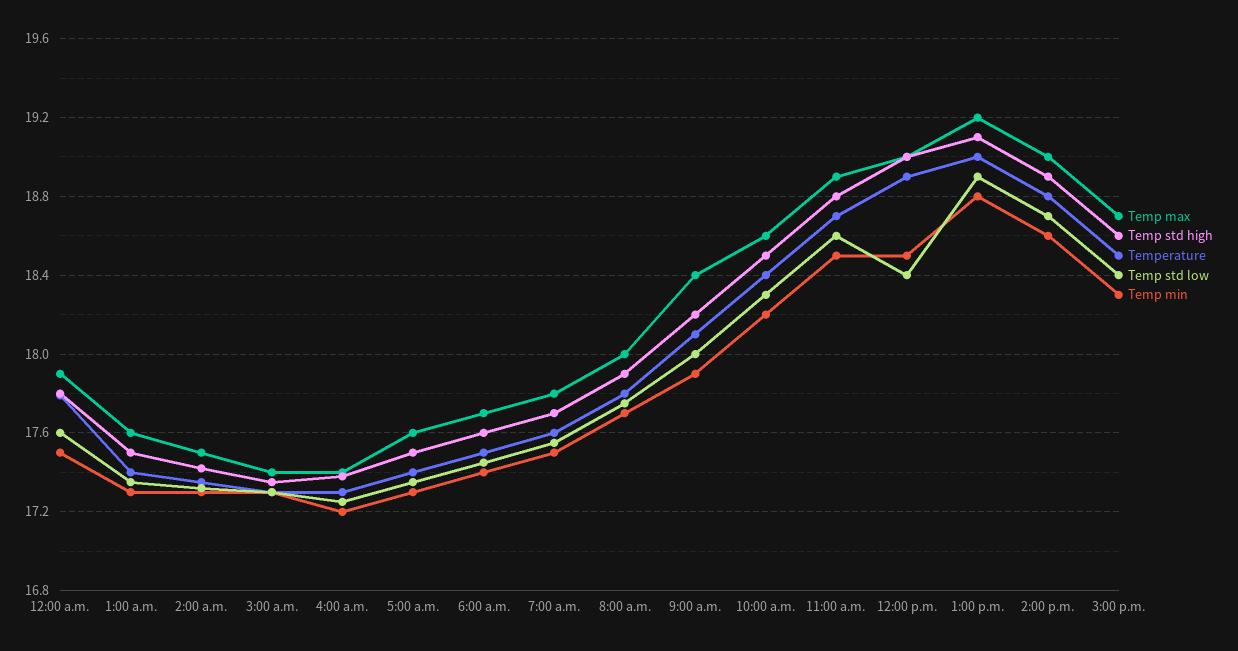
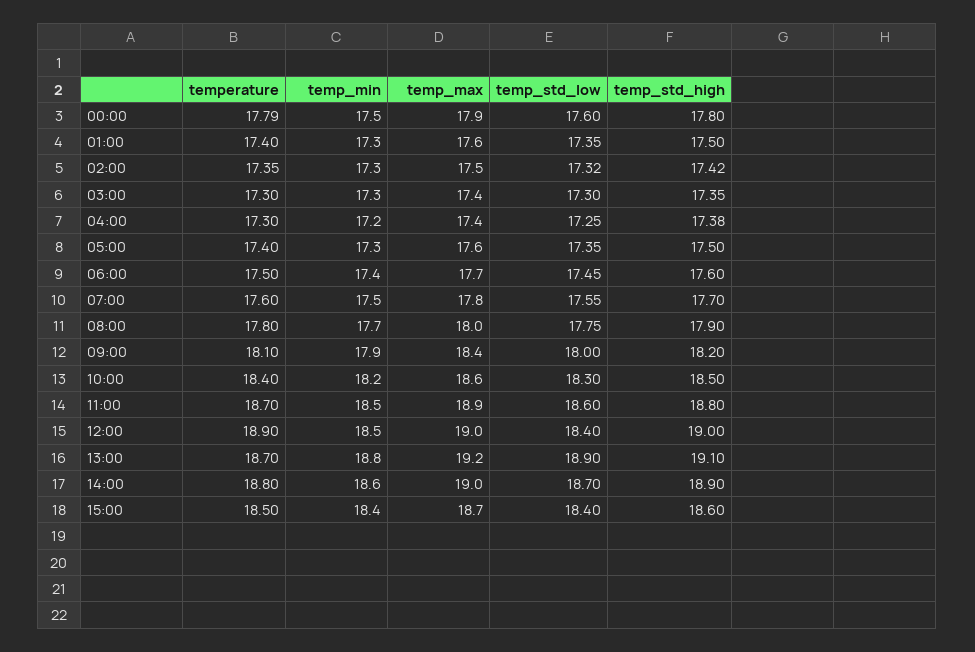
  {
    "Temp max": {
      "12:00 a.m.": 17.9,
      "1:00 a.m.": 17.6,
      "2:00 a.m.": 17.5,
      "3:00 a.m.": 17.4,
      "4:00 a.m.": 17.4,
      "5:00 a.m.": 17.6,
      "6:00 a.m.": 17.7,
      "7:00 a.m.": 17.8,
      "8:00 a.m.": 18,
      "9:00 a.m.": 18.4,
      "10:00 a.m.": 18.6,
      "11:00 a.m.": 18.9,
      "12:00 p.m.": 19,
      "1:00 p.m.": 19.2,
      "2:00 p.m.": 19,
      "3:00 p.m.": 18.7
    },
    "Temp std high": {
      "12:00 a.m.": 17.8,
      "1:00 a.m.": 17.5,
      "2:00 a.m.": 17.42,
      "3:00 a.m.": 17.35,
      "4:00 a.m.": 17.38,
      "5:00 a.m.": 17.5,
      "6:00 a.m.": 17.6,
      "7:00 a.m.": 17.7,
      "8:00 a.m.": 17.9,
      "9:00 a.m.": 18.2,
      "10:00 a.m.": 18.5,
      "11:00 a.m.": 18.8,
      "12:00 p.m.": 19,
      "1:00 p.m.": 19.1,
      "2:00 p.m.": 18.9,
      "3:00 p.m.": 18.6
    },
    "Temperature": {
      "12:00 a.m.": 17.79,
      "1:00 a.m.": 17.4,
      "2:00 a.m.": 17.35,
      "3:00 a.m.": 17.3,
      "4:00 a.m.": 17.3,
      "5:00 a.m.": 17.4,
      "6:00 a.m.": 17.5,
      "7:00 a.m.": 17.6,
      "8:00 a.m.": 17.8,
      "9:00 a.m.": 18.1,
      "10:00 a.m.": 18.4,
      "11:00 a.m.": 18.7,
      "12:00 p.m.": 18.9,
-     "1:00 p.m.": 19,
+     "1:00 p.m.": 18.7,
      "2:00 p.m.": 18.8,
      "3:00 p.m.": 18.5
    },
    "Temp std low": {
      "12:00 a.m.": 17.6,
      "1:00 a.m.": 17.35,
      "2:00 a.m.": 17.32,
      "3:00 a.m.": 17.3,
      "4:00 a.m.": 17.25,
      "5:00 a.m.": 17.35,
      "6:00 a.m.": 17.45,
      "7:00 a.m.": 17.55,
      "8:00 a.m.": 17.75,
      "9:00 a.m.": 18,
      "10:00 a.m.": 18.3,
      "11:00 a.m.": 18.6,
      "12:00 p.m.": 18.4,
      "1:00 p.m.": 18.9,
      "2:00 p.m.": 18.7,
      "3:00 p.m.": 18.4
    },
    "Temp min": {
      "12:00 a.m.": 17.5,
      "1:00 a.m.": 17.3,
      "2:00 a.m.": 17.3,
      "3:00 a.m.": 17.3,
      "4:00 a.m.": 17.2,
      "5:00 a.m.": 17.3,
      "6:00 a.m.": 17.4,
      "7:00 a.m.": 17.5,
      "8:00 a.m.": 17.7,
      "9:00 a.m.": 17.9,
      "10:00 a.m.": 18.2,
      "11:00 a.m.": 18.5,
      "12:00 p.m.": 18.5,
      "1:00 p.m.": 18.8,
      "2:00 p.m.": 18.6,
-     "3:00 p.m.": 18.3
+     "3:00 p.m.": 18.4
    }
  }

